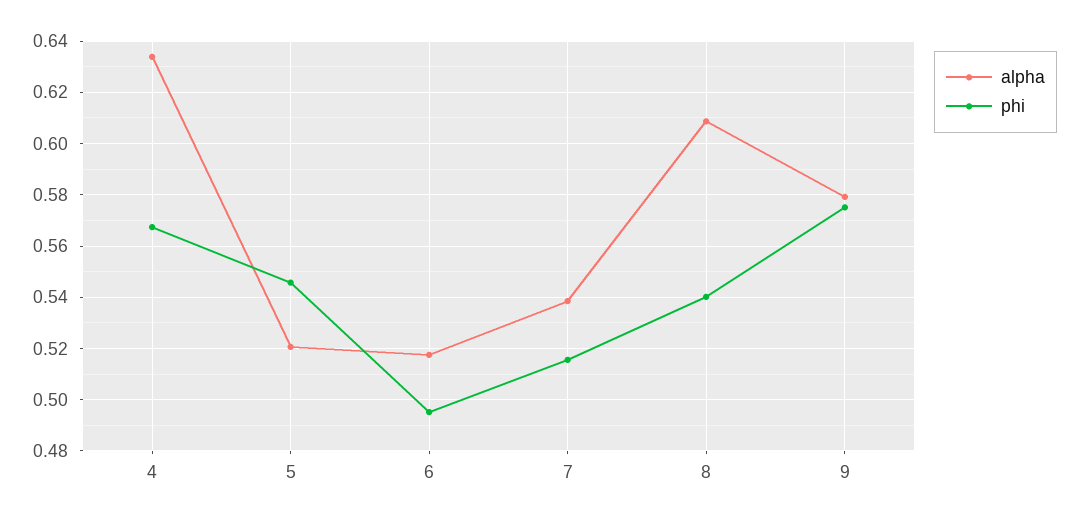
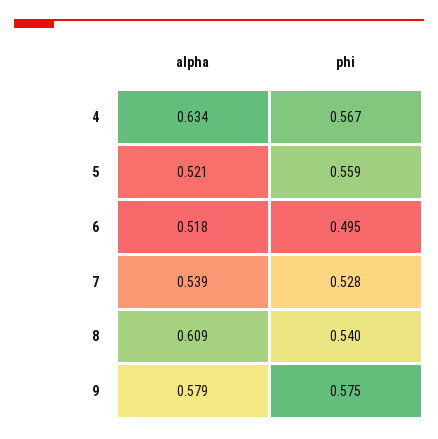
  {
    "alpha": {
      "4": 0.634,
      "5": 0.521,
      "6": 0.518,
      "7": 0.539,
      "8": 0.609,
      "9": 0.579
    },
    "phi": {
      "4": 0.567,
-     "5": 0.545,
+     "5": 0.559,
      "6": 0.495,
-     "7": 0.515,
+     "7": 0.528,
      "8": 0.54,
      "9": 0.575
    }
  }

